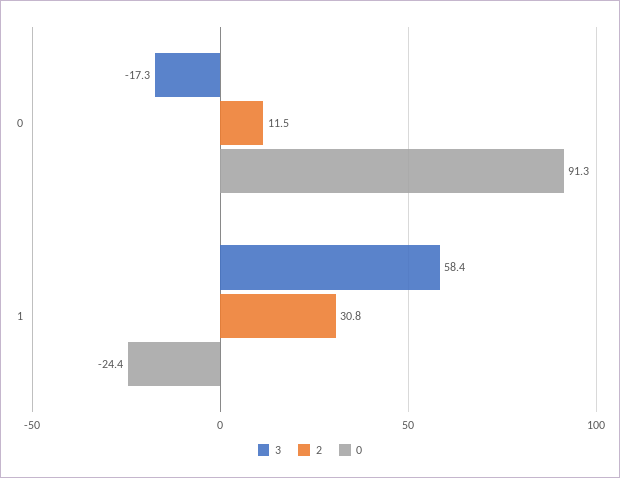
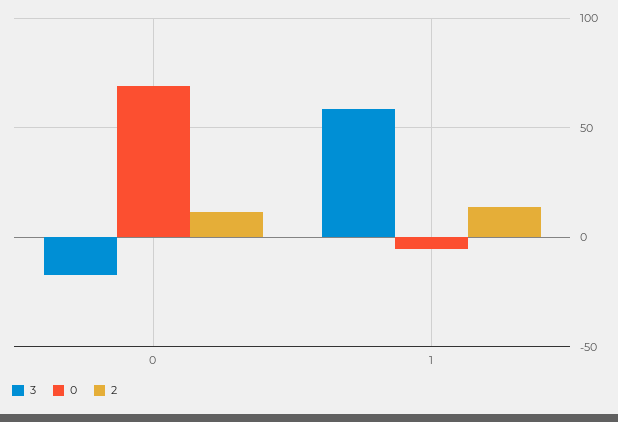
  {
    "3": {
      "0": -17.3,
      "1": 58.4
    },
    "2": {
      "0": 11.5,
-     "1": 30.8
+     "1": 15
    },
    "0": {
-     "0": 91.3,
+     "0": 70,
-     "1": -24.4
+     "1": -5
    }
  }

